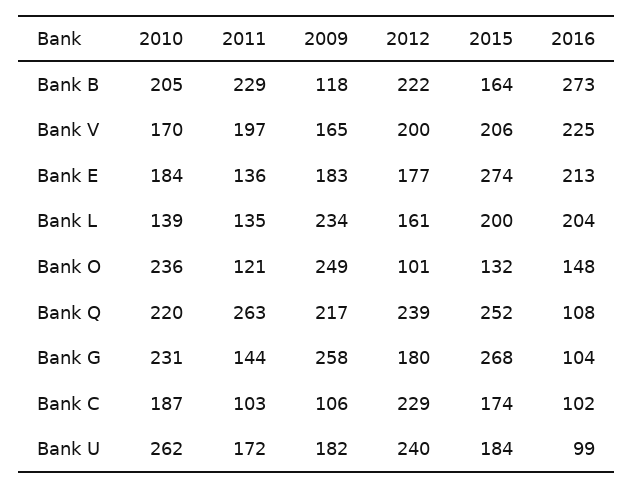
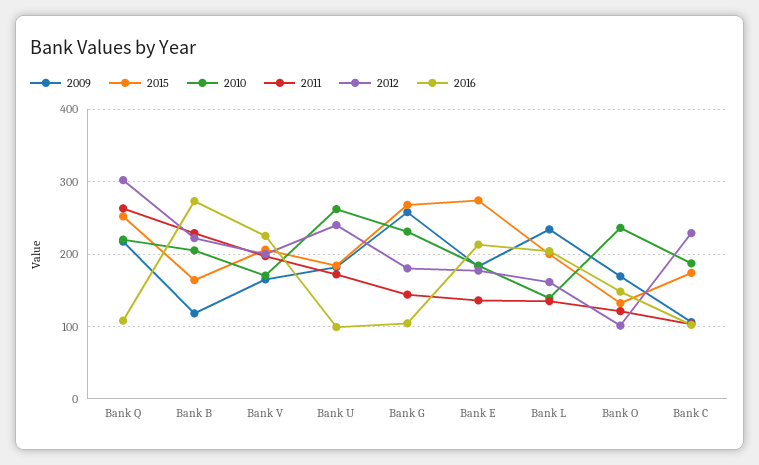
  {
    "2010": {
      "Bank B": 205,
      "Bank V": 170,
      "Bank E": 184,
      "Bank L": 139,
      "Bank O": 236,
      "Bank Q": 220,
      "Bank G": 231,
      "Bank C": 187,
      "Bank U": 262
    },
    "2011": {
      "Bank B": 229,
      "Bank V": 197,
      "Bank E": 136,
      "Bank L": 135,
      "Bank O": 121,
      "Bank Q": 263,
      "Bank G": 144,
      "Bank C": 103,
      "Bank U": 172
    },
    "2009": {
      "Bank B": 118,
      "Bank V": 165,
      "Bank E": 183,
      "Bank L": 234,
-     "Bank O": 249,
+     "Bank O": 170,
      "Bank Q": 217,
      "Bank G": 258,
      "Bank C": 106,
      "Bank U": 182
    },
    "2012": {
      "Bank B": 222,
      "Bank V": 200,
      "Bank E": 177,
      "Bank L": 161,
      "Bank O": 101,
-     "Bank Q": 239,
+     "Bank Q": 300,
      "Bank G": 180,
      "Bank C": 229,
      "Bank U": 240
    },
    "2015": {
      "Bank B": 164,
      "Bank V": 206,
      "Bank E": 274,
      "Bank L": 200,
      "Bank O": 132,
      "Bank Q": 252,
      "Bank G": 268,
      "Bank C": 174,
      "Bank U": 184
    },
    "2016": {
      "Bank B": 273,
      "Bank V": 225,
      "Bank E": 213,
      "Bank L": 204,
      "Bank O": 148,
      "Bank Q": 108,
      "Bank G": 104,
      "Bank C": 102,
      "Bank U": 99
    }
  }

